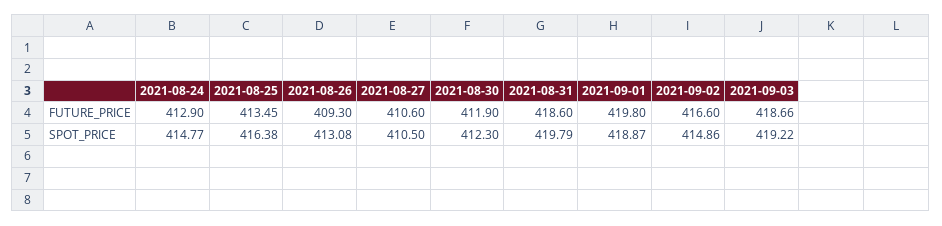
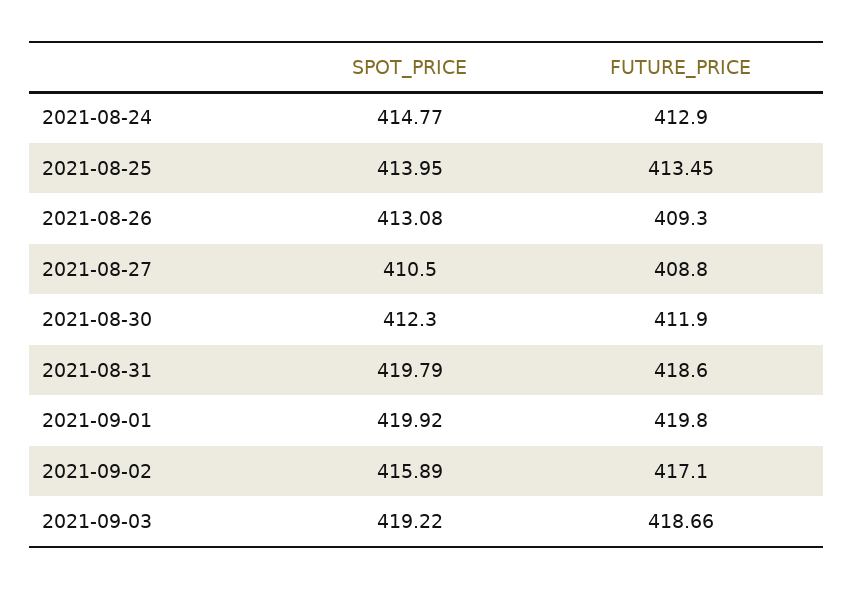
  {
    "2021-08-24": {
      "FUTURE_PRICE": 412.9,
      "SPOT_PRICE": 414.77
    },
    "2021-08-25": {
      "FUTURE_PRICE": 413.45,
-     "SPOT_PRICE": 416.38
+     "SPOT_PRICE": 413.95
    },
    "2021-08-26": {
      "FUTURE_PRICE": 409.3,
      "SPOT_PRICE": 413.08
    },
    "2021-08-27": {
-     "FUTURE_PRICE": 410.6,
+     "FUTURE_PRICE": 408.8,
      "SPOT_PRICE": 410.5
    },
    "2021-08-30": {
      "FUTURE_PRICE": 411.9,
      "SPOT_PRICE": 412.3
    },
    "2021-08-31": {
      "FUTURE_PRICE": 418.6,
      "SPOT_PRICE": 419.79
    },
    "2021-09-01": {
      "FUTURE_PRICE": 419.8,
-     "SPOT_PRICE": 418.87
+     "SPOT_PRICE": 419.92
    },
    "2021-09-02": {
-     "FUTURE_PRICE": 416.6,
+     "FUTURE_PRICE": 417.1,
-     "SPOT_PRICE": 414.86
+     "SPOT_PRICE": 415.89
    },
    "2021-09-03": {
      "FUTURE_PRICE": 418.66,
      "SPOT_PRICE": 419.22
    }
  }

